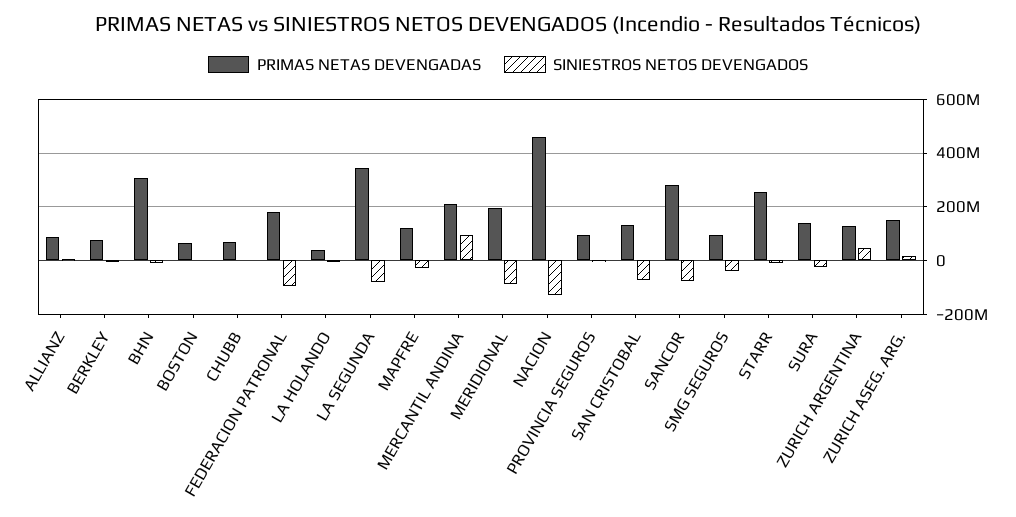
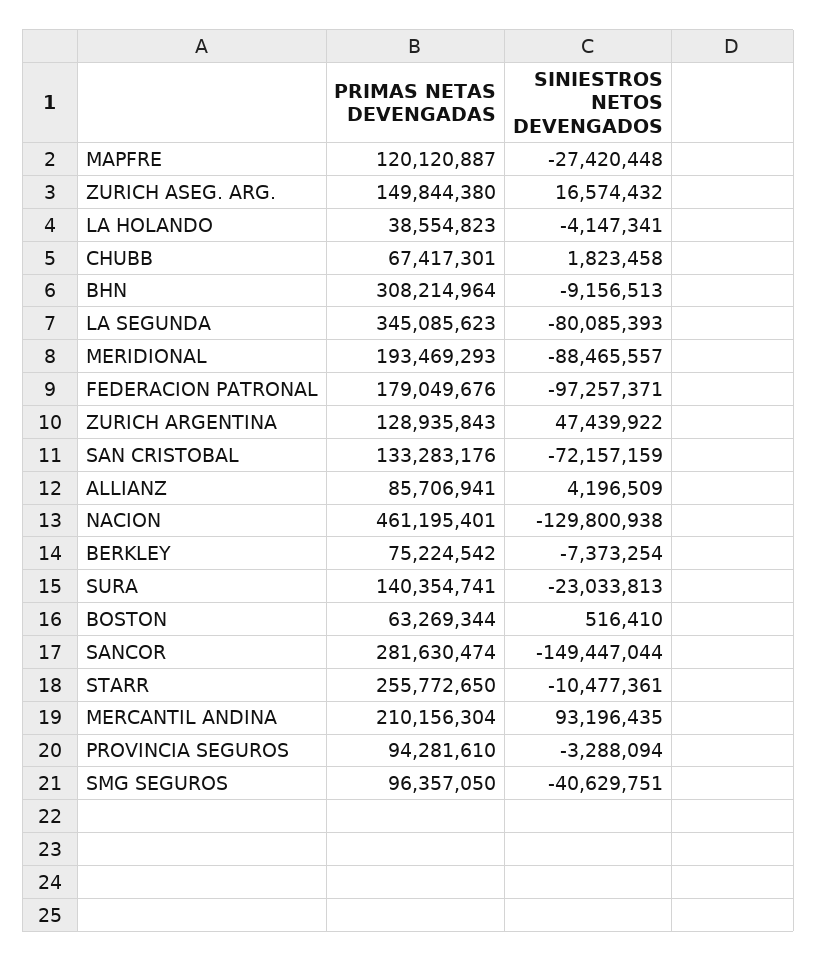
  {
    "PRIMAS NETAS DEVENGADAS": {
      "ALLIANZ": 85706941,
      "BERKLEY": 75224542,
      "BHN": 308214964,
      "BOSTON": 63269344,
      "CHUBB": 67417301,
      "FEDERACION PATRONAL": 179049676,
      "LA HOLANDO": 38554823,
      "LA SEGUNDA": 345085623,
      "MAPFRE": 120120887,
      "MERCANTIL ANDINA": 210156304,
      "MERIDIONAL": 193469293,
      "NACION": 461195401,
      "PROVINCIA SEGUROS": 94281610,
      "SAN CRISTOBAL": 133283176,
      "SANCOR": 281630474,
      "SMG SEGUROS": 96357050,
      "STARR": 255772650,
      "SURA": 140354741,
      "ZURICH ARGENTINA": 128935843,
      "ZURICH ASEG. ARG.": 149844380
    },
    "SINIESTROS NETOS DEVENGADOS": {
      "ALLIANZ": 4196509,
      "BERKLEY": -7373254,
      "BHN": -9156513,
      "BOSTON": 516410,
      "CHUBB": 1823458,
      "FEDERACION PATRONAL": -97257371,
      "LA HOLANDO": -4147341,
      "LA SEGUNDA": -80085393,
      "MAPFRE": -27420448,
      "MERCANTIL ANDINA": 93196435,
      "MERIDIONAL": -88465557,
      "NACION": -129800938,
      "PROVINCIA SEGUROS": -3288094,
      "SAN CRISTOBAL": -72157159,
-     "SANCOR": -75000000,
+     "SANCOR": -149447044,
      "SMG SEGUROS": -40629751,
      "STARR": -10477361,
      "SURA": -23033813,
      "ZURICH ARGENTINA": 47439922,
      "ZURICH ASEG. ARG.": 16574432
    }
  }

